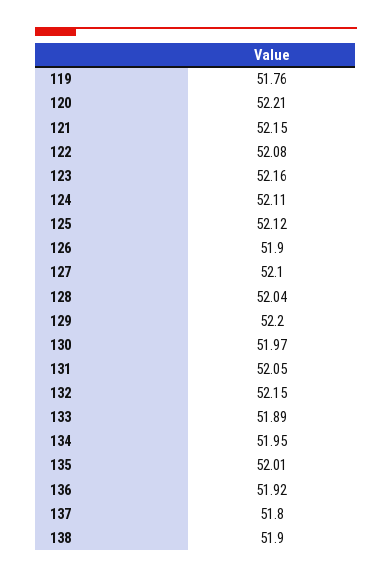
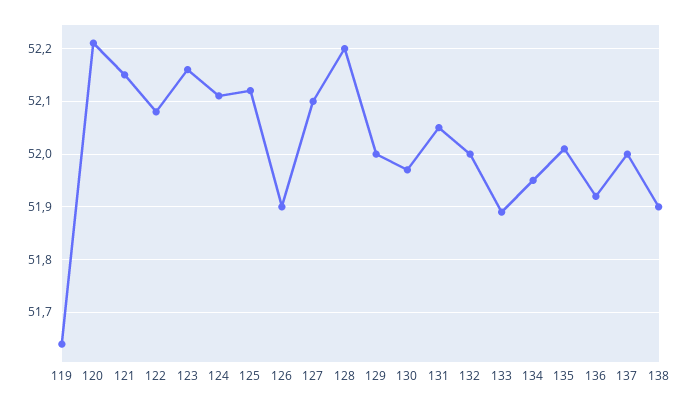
  {
-   "119": 51.76,
+   "119": 51.65,
    "120": 52.21,
    "121": 52.15,
    "122": 52.08,
    "123": 52.16,
    "124": 52.11,
    "125": 52.12,
    "126": 51.9,
    "127": 52.1,
-   "128": 52.04,
+   "128": 52.2,
-   "129": 52.2,
+   "129": 52,
    "130": 51.97,
    "131": 52.05,
-   "132": 52.15,
+   "132": 52,
    "133": 51.89,
    "134": 51.95,
    "135": 52.01,
    "136": 51.92,
-   "137": 51.8,
+   "137": 52,
    "138": 51.9
  }

